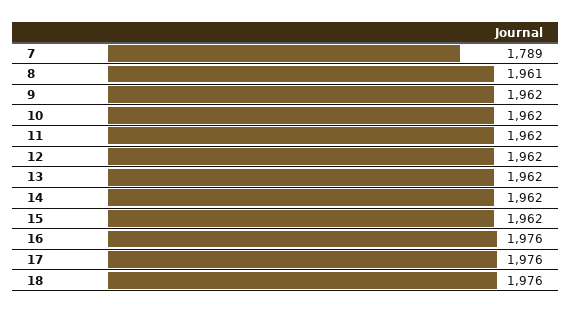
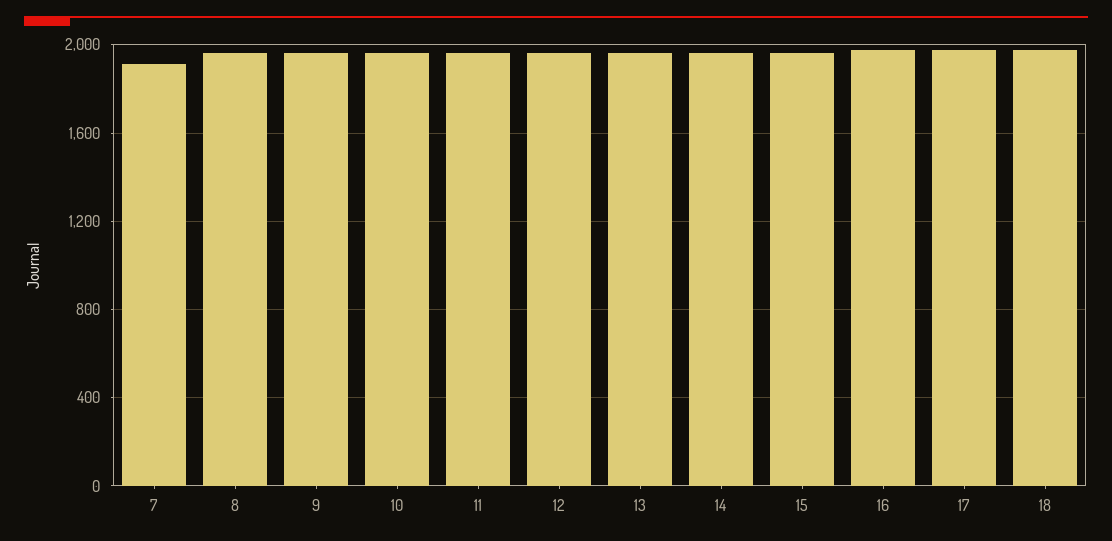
  {
-   "7": 1789,
+   "7": 1900,
    "8": 1961,
    "9": 1962,
    "10": 1962,
    "11": 1962,
    "12": 1962,
    "13": 1962,
    "14": 1962,
    "15": 1962,
    "16": 1976,
    "17": 1976,
    "18": 1976
  }

